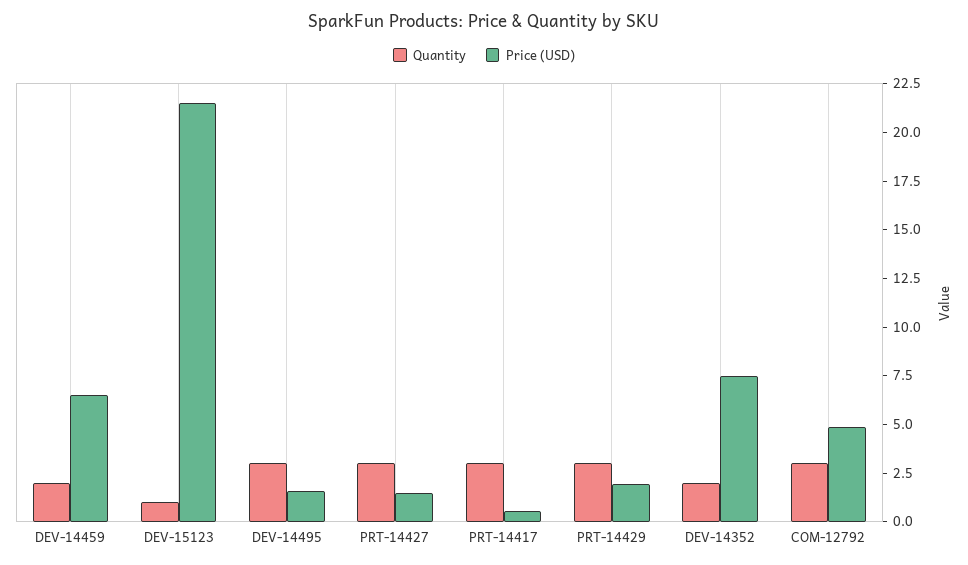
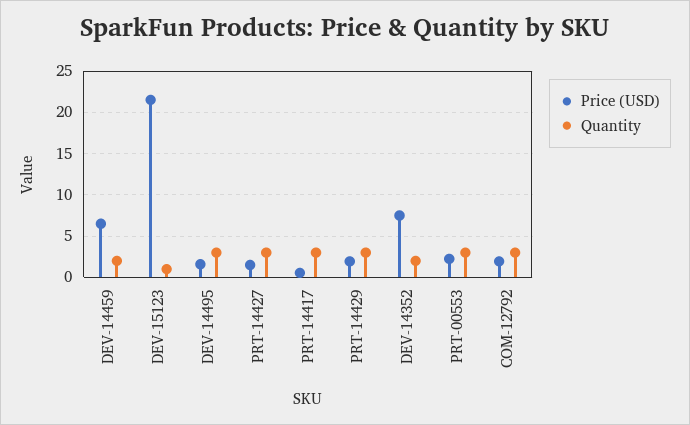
  {
    "Quantity": {
      "DEV-14459": 2,
      "DEV-15123": 1,
      "DEV-14495": 3,
      "PRT-14427": 3,
      "PRT-14417": 3,
      "PRT-14429": 3,
      "DEV-14352": 2,
-     "COM-12792": 3
+     "COM-12792": 3,
+     "PRT-00553": 3
    },
    "Price (USD)": {
      "DEV-14459": 6.5,
      "DEV-15123": 21.5,
      "DEV-14495": 1.5,
      "PRT-14427": 1.5,
      "PRT-14417": 0.5,
      "PRT-14429": 2,
      "DEV-14352": 7.5,
-     "COM-12792": 5
+     "COM-12792": 2,
+     "PRT-00553": 2
    }
  }

